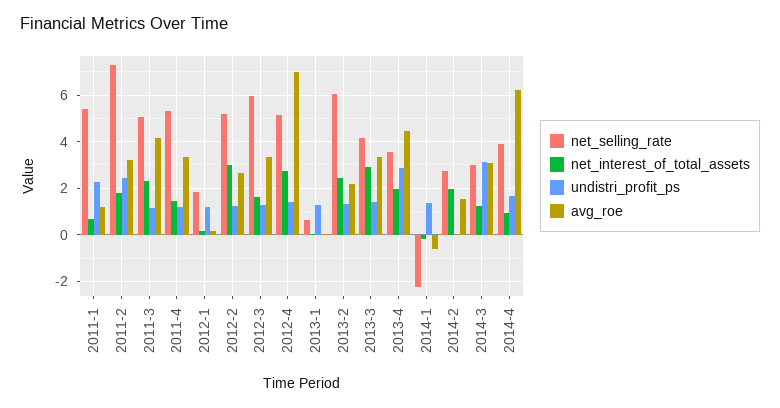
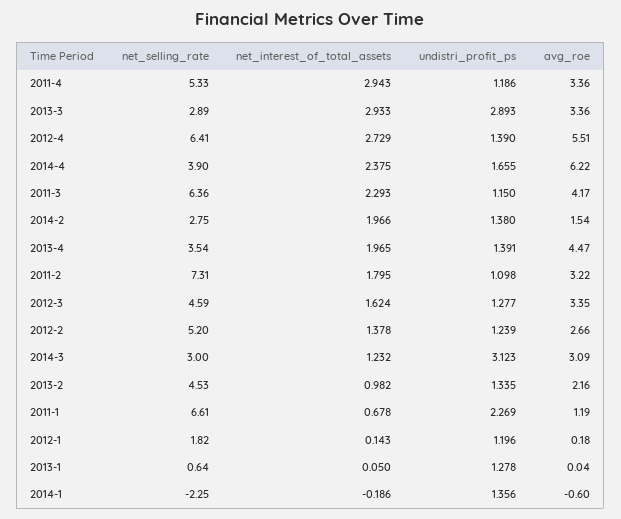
  {
    "net_selling_rate": {
-     "2011-1": 5.5,
+     "2011-1": 6.61,
      "2011-2": 7.31,
-     "2011-3": 5,
+     "2011-3": 6.36,
      "2011-4": 5.33,
      "2012-1": 1.82,
      "2012-2": 5.2,
-     "2012-3": 6,
+     "2012-3": 4.59,
-     "2012-4": 5,
+     "2012-4": 6.41,
      "2013-1": 0.64,
-     "2013-2": 6,
+     "2013-2": 4.53,
-     "2013-3": 4,
+     "2013-3": 2.89,
      "2013-4": 3.54,
      "2014-1": -2.25,
      "2014-2": 2.75,
      "2014-3": 3,
      "2014-4": 3.9
    },
    "net_interest_of_total_assets": {
      "2011-1": 0.678,
      "2011-2": 1.795,
      "2011-3": 2.293,
-     "2011-4": 1.5,
+     "2011-4": 2.943,
      "2012-1": 0.143,
-     "2012-2": 3,
+     "2012-2": 1.378,
      "2012-3": 1.624,
      "2012-4": 2.729,
      "2013-1": 0.05,
-     "2013-2": 2.5,
+     "2013-2": 0.982,
      "2013-3": 2.933,
      "2013-4": 1.965,
      "2014-1": -0.186,
      "2014-2": 1.966,
      "2014-3": 1.232,
-     "2014-4": 1
+     "2014-4": 2.375
    },
    "undistri_profit_ps": {
      "2011-1": 2.269,
-     "2011-2": 2.5,
+     "2011-2": 1.098,
      "2011-3": 1.15,
      "2011-4": 1.186,
      "2012-1": 1.196,
      "2012-2": 1.239,
      "2012-3": 1.277,
      "2012-4": 1.39,
      "2013-1": 1.278,
      "2013-2": 1.335,
-     "2013-3": 1.5,
+     "2013-3": 2.893,
-     "2013-4": 3,
+     "2013-4": 1.391,
      "2014-1": 1.356,
-     "2014-2": 0,
+     "2014-2": 1.38,
      "2014-3": 3.123,
      "2014-4": 1.655
    },
    "avg_roe": {
      "2011-1": 1.19,
      "2011-2": 3.22,
      "2011-3": 4.17,
      "2011-4": 3.36,
      "2012-1": 0.18,
      "2012-2": 2.66,
      "2012-3": 3.35,
-     "2012-4": 7,
+     "2012-4": 5.51,
      "2013-1": 0.04,
      "2013-2": 2.16,
      "2013-3": 3.36,
      "2013-4": 4.47,
      "2014-1": -0.6,
      "2014-2": 1.54,
      "2014-3": 3.09,
      "2014-4": 6.22
    }
  }

